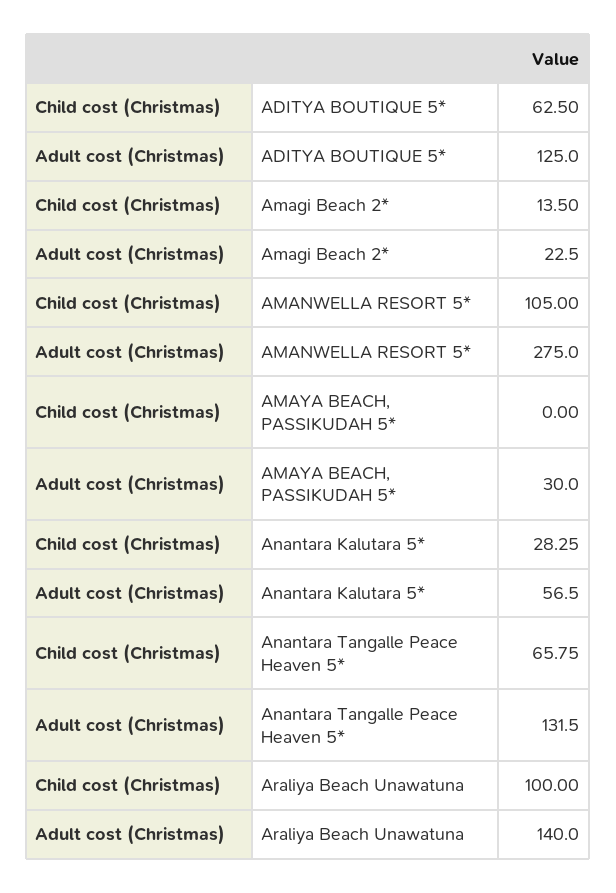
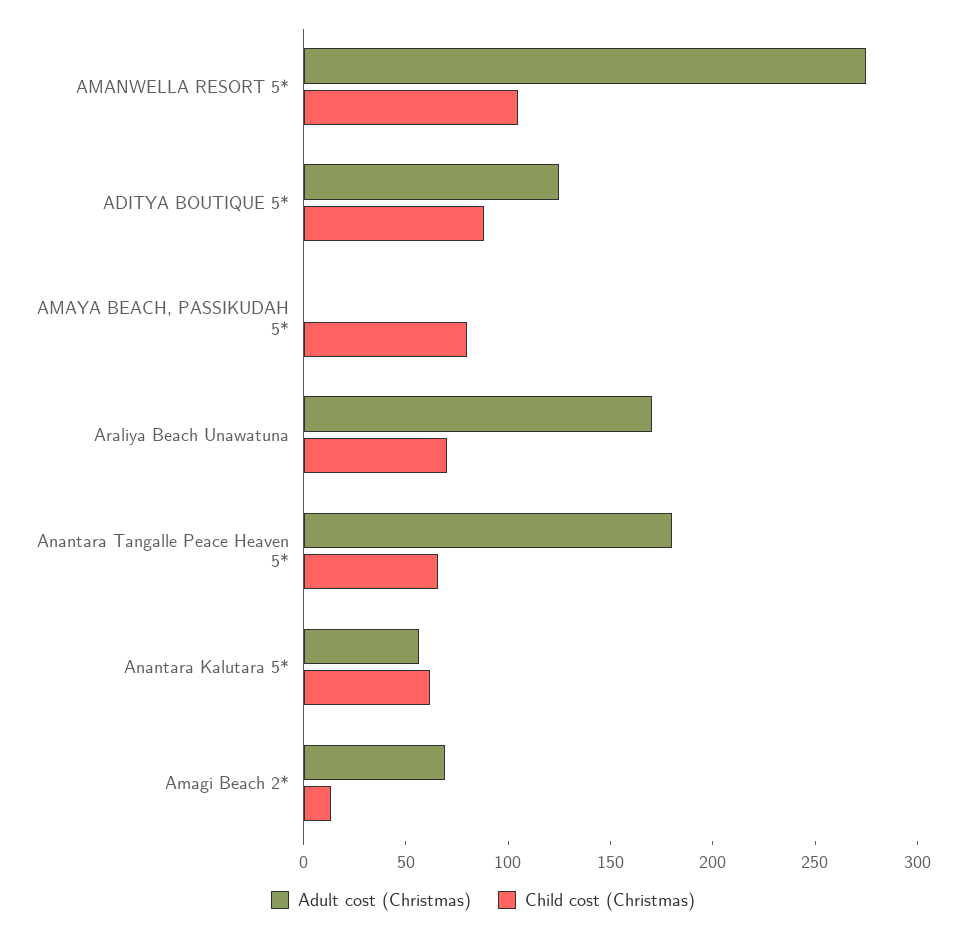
  {
    "Child cost (Christmas)": {
-     "ADITYA BOUTIQUE 5*": 62.5,
+     "ADITYA BOUTIQUE 5*": 90,
      "Amagi Beach 2*": 13.5,
      "AMANWELLA RESORT 5*": 105,
-     "AMAYA BEACH, PASSIKUDAH 5*": 0,
+     "AMAYA BEACH, PASSIKUDAH 5*": 80,
-     "Anantara Kalutara 5*": 28.25,
+     "Anantara Kalutara 5*": 60,
      "Anantara Tangalle Peace Heaven 5*": 65.75,
-     "Araliya Beach Unawatuna": 100
+     "Araliya Beach Unawatuna": 70
    },
    "Adult cost (Christmas)": {
      "ADITYA BOUTIQUE 5*": 125,
-     "Amagi Beach 2*": 22.5,
+     "Amagi Beach 2*": 70,
      "AMANWELLA RESORT 5*": 275,
-     "AMAYA BEACH, PASSIKUDAH 5*": 30,
+     "AMAYA BEACH, PASSIKUDAH 5*": 0,
      "Anantara Kalutara 5*": 56.5,
-     "Anantara Tangalle Peace Heaven 5*": 131.5,
+     "Anantara Tangalle Peace Heaven 5*": 180,
-     "Araliya Beach Unawatuna": 140
+     "Araliya Beach Unawatuna": 170
    }
  }

